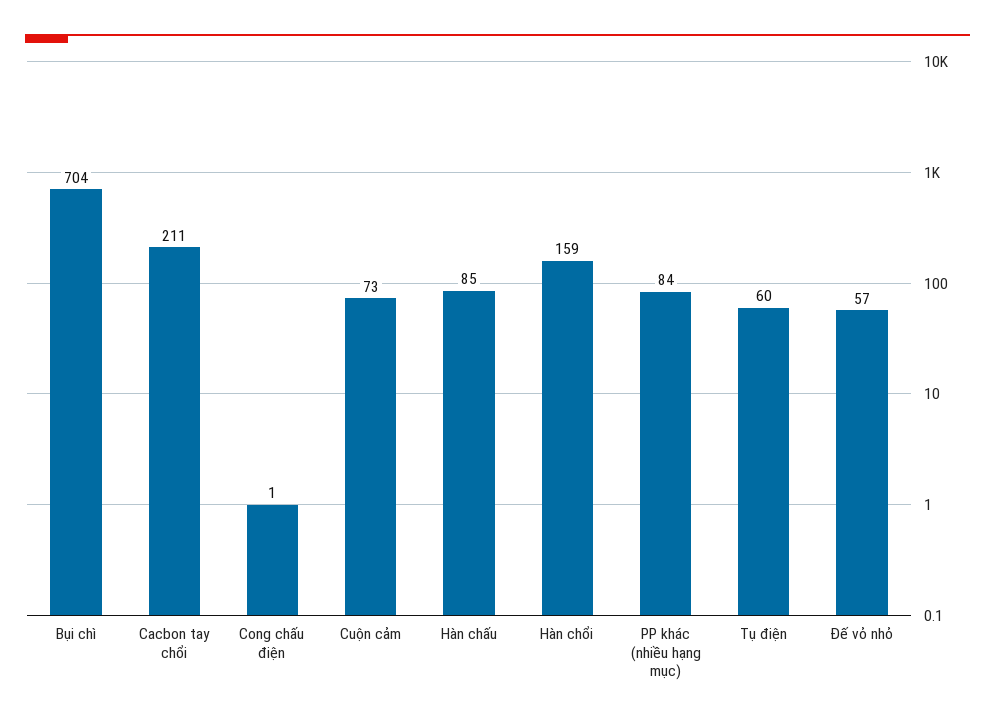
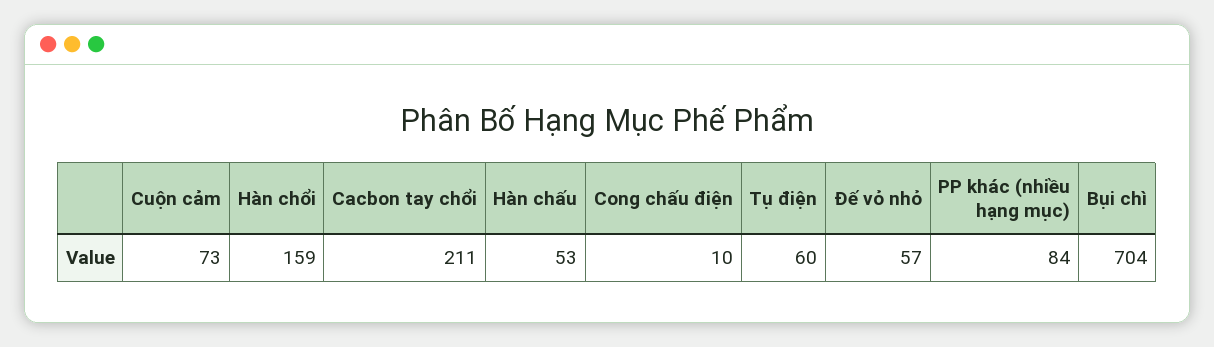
  {
    "Bụi chì": 704,
    "Cacbon tay chổi": 211,
-   "Cong chấu điện": 1,
+   "Cong chấu điện": 10,
    "Cuộn cảm": 73,
-   "Hàn chấu": 85,
+   "Hàn chấu": 53,
    "Hàn chổi": 159,
    "PP khác (nhiều hạng mục)": 84,
    "Tụ điện": 60,
    "Đế vỏ nhỏ": 57
  }

